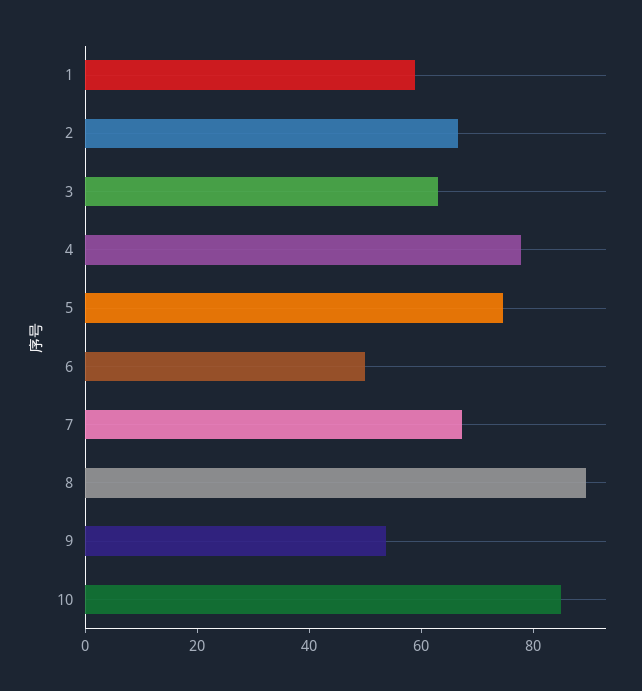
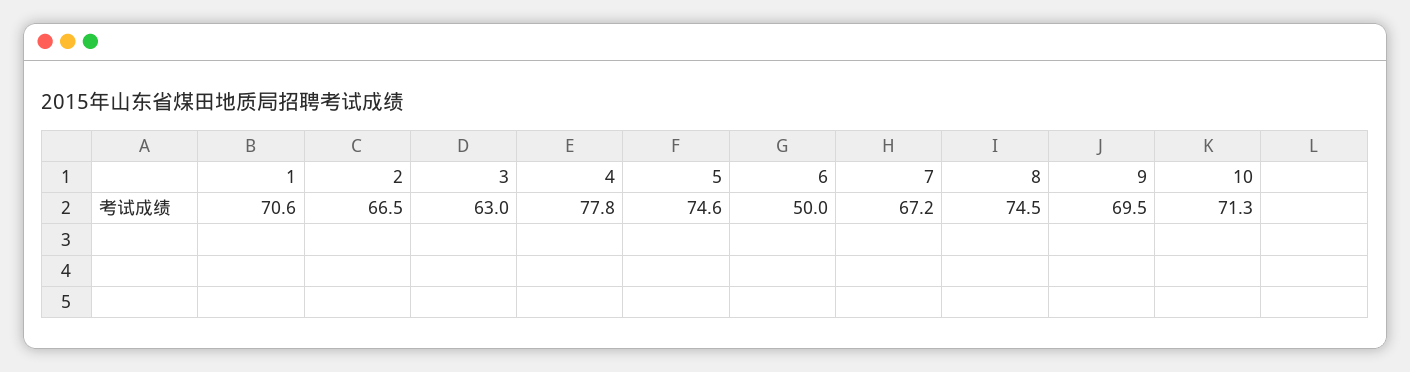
  {
-   "1": 60,
+   "1": 70.6,
    "2": 66.5,
    "3": 63,
    "4": 77.8,
    "5": 74.6,
    "6": 50,
    "7": 67.2,
-   "8": 90,
+   "8": 74.5,
-   "9": 55,
+   "9": 69.5,
-   "10": 85
+   "10": 71.3
  }

